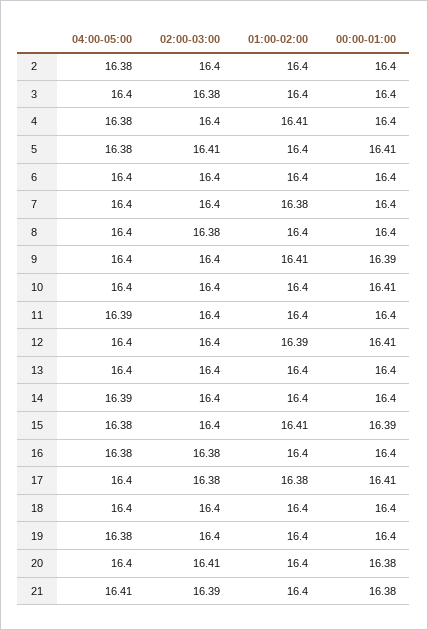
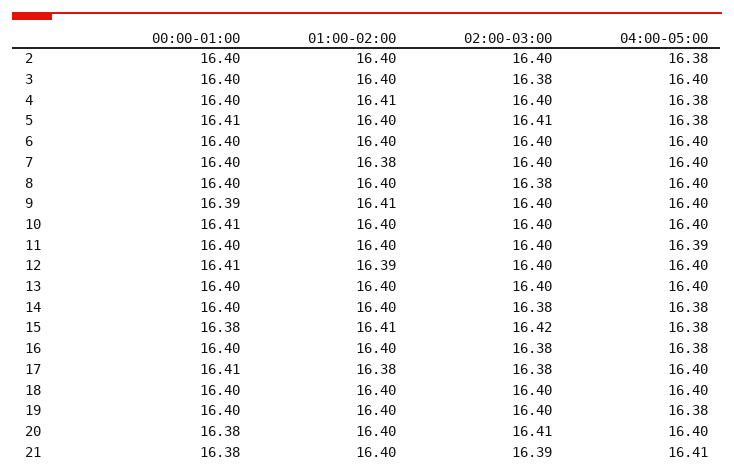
  {
    "04:00-05:00": {
      "2": 16.38,
      "3": 16.4,
      "4": 16.38,
      "5": 16.38,
      "6": 16.4,
      "7": 16.4,
      "8": 16.4,
      "9": 16.4,
      "10": 16.4,
      "11": 16.39,
      "12": 16.4,
      "13": 16.4,
-     "14": 16.39,
+     "14": 16.38,
      "15": 16.38,
      "16": 16.38,
      "17": 16.4,
      "18": 16.4,
      "19": 16.38,
      "20": 16.4,
      "21": 16.41
    },
    "02:00-03:00": {
      "2": 16.4,
      "3": 16.38,
      "4": 16.4,
      "5": 16.41,
      "6": 16.4,
      "7": 16.4,
      "8": 16.38,
      "9": 16.4,
      "10": 16.4,
      "11": 16.4,
      "12": 16.4,
      "13": 16.4,
-     "14": 16.4,
+     "14": 16.38,
-     "15": 16.4,
+     "15": 16.42,
      "16": 16.38,
      "17": 16.38,
      "18": 16.4,
      "19": 16.4,
      "20": 16.41,
      "21": 16.39
    },
    "01:00-02:00": {
      "2": 16.4,
      "3": 16.4,
      "4": 16.41,
      "5": 16.4,
      "6": 16.4,
      "7": 16.38,
      "8": 16.4,
      "9": 16.41,
      "10": 16.4,
      "11": 16.4,
      "12": 16.39,
      "13": 16.4,
      "14": 16.4,
      "15": 16.41,
      "16": 16.4,
      "17": 16.38,
      "18": 16.4,
      "19": 16.4,
      "20": 16.4,
      "21": 16.4
    },
    "00:00-01:00": {
      "2": 16.4,
      "3": 16.4,
      "4": 16.4,
      "5": 16.41,
      "6": 16.4,
      "7": 16.4,
      "8": 16.4,
      "9": 16.39,
      "10": 16.41,
      "11": 16.4,
      "12": 16.41,
      "13": 16.4,
      "14": 16.4,
-     "15": 16.39,
+     "15": 16.38,
      "16": 16.4,
      "17": 16.41,
      "18": 16.4,
      "19": 16.4,
      "20": 16.38,
      "21": 16.38
    }
  }

